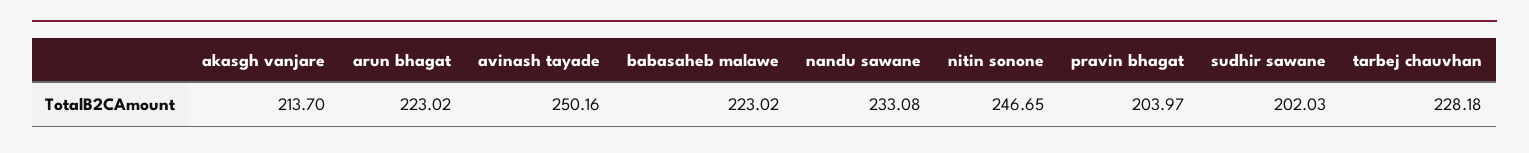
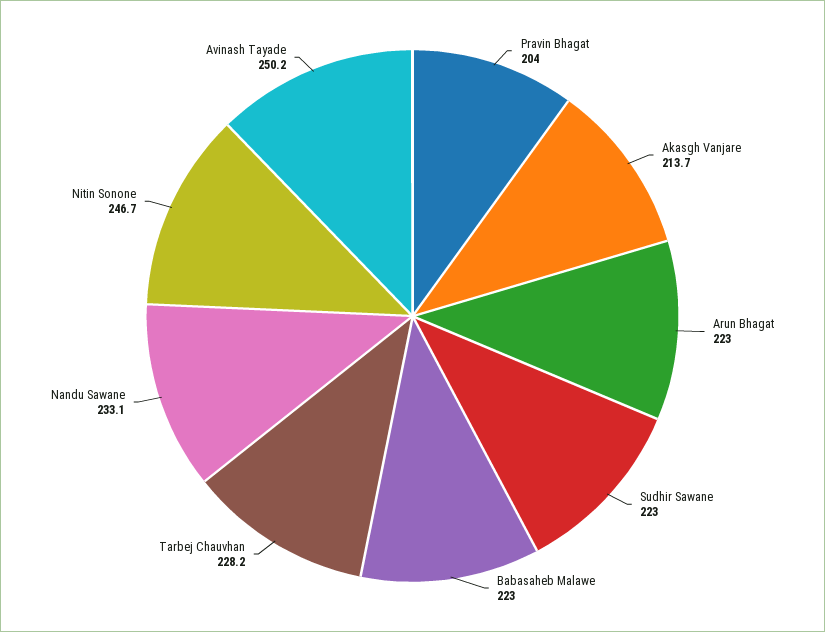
  {
    "akasgh vanjare": 213.7,
    "arun bhagat": 223.02,
    "avinash tayade": 250.16,
    "babasaheb malawe": 223.02,
    "nandu sawane": 233.08,
    "nitin sonone": 246.65,
    "pravin bhagat": 203.97,
-   "sudhir sawane": 202.03,
+   "sudhir sawane": 223,
    "tarbej chauvhan": 228.18
  }

